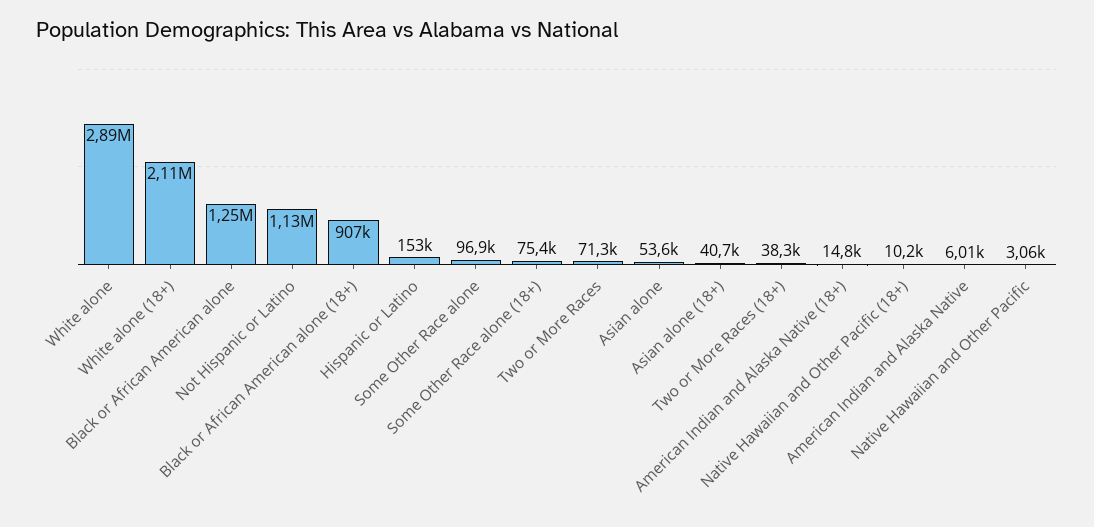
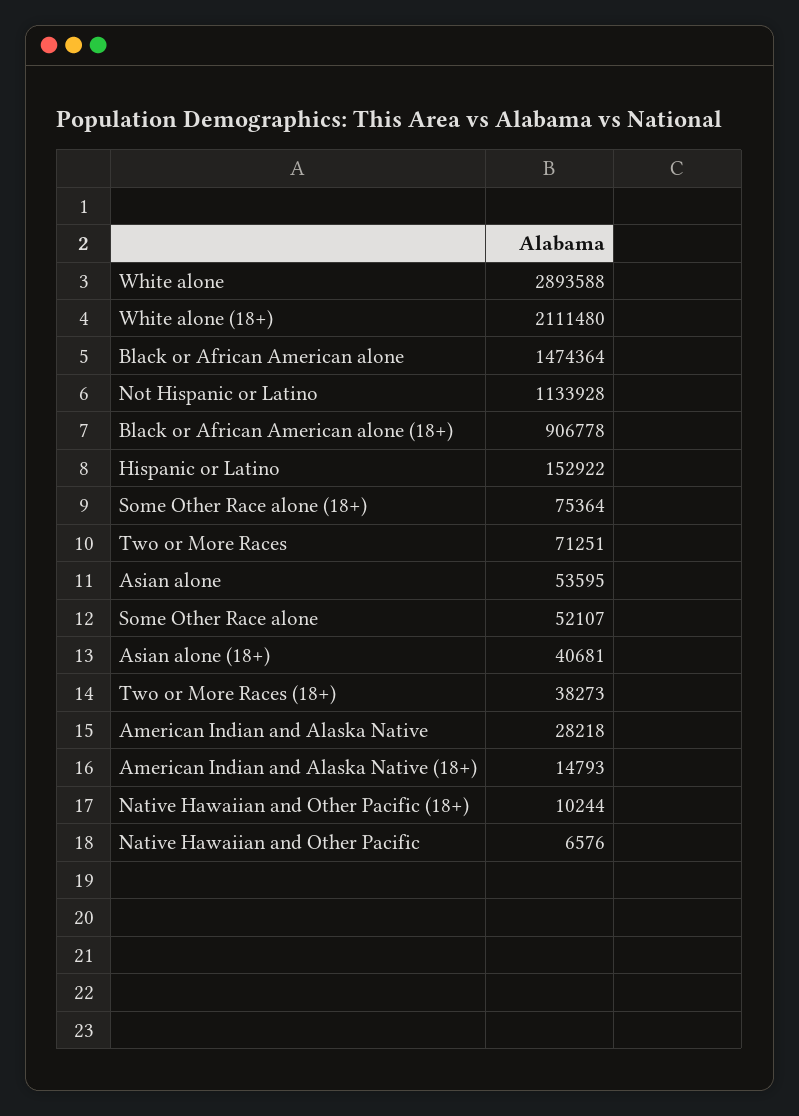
  {
    "White alone": 2893588,
    "White alone (18+)": 2111480,
-   "Black or African American alone": 1250000,
+   "Black or African American alone": 1474364,
    "Not Hispanic or Latino": 1133928,
    "Black or African American alone (18+)": 906778,
    "Hispanic or Latino": 152922,
-   "Some Other Race alone": 96900,
+   "Some Other Race alone": 52107,
    "Some Other Race alone (18+)": 75364,
    "Two or More Races": 71251,
    "Asian alone": 53595,
    "Asian alone (18+)": 40681,
    "Two or More Races (18+)": 38273,
    "American Indian and Alaska Native (18+)": 14793,
    "Native Hawaiian and Other Pacific (18+)": 10244,
-   "American Indian and Alaska Native": 6010,
+   "American Indian and Alaska Native": 28218,
-   "Native Hawaiian and Other Pacific": 3060
+   "Native Hawaiian and Other Pacific": 6576
  }

